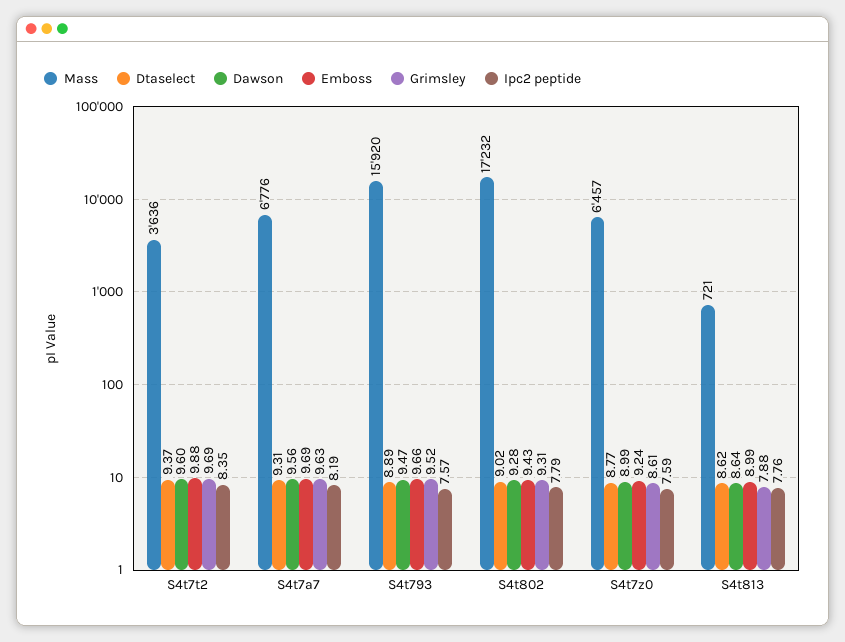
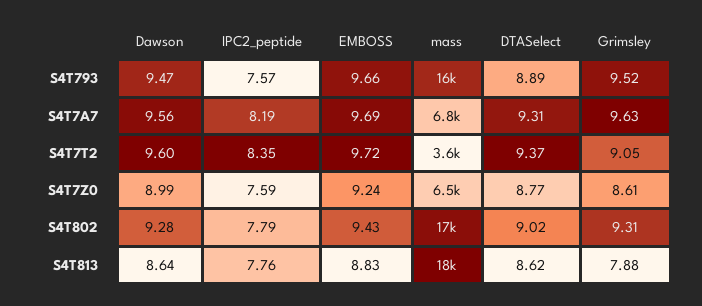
  {
    "Mass": {
      "S4t7t2": 3636,
      "S4t7a7": 6776,
      "S4t793": 15920,
      "S4t802": 17232,
      "S4t7z0": 6457,
-     "S4t813": 721
+     "S4t813": 18000
    },
    "Dtaselect": {
      "S4t7t2": 9.37,
      "S4t7a7": 9.31,
      "S4t793": 8.89,
      "S4t802": 9.02,
      "S4t7z0": 8.77,
      "S4t813": 8.62
    },
    "Dawson": {
      "S4t7t2": 9.6,
      "S4t7a7": 9.56,
      "S4t793": 9.47,
      "S4t802": 9.28,
      "S4t7z0": 8.99,
      "S4t813": 8.64
    },
    "Emboss": {
-     "S4t7t2": 9.88,
+     "S4t7t2": 9.72,
      "S4t7a7": 9.69,
      "S4t793": 9.66,
      "S4t802": 9.43,
      "S4t7z0": 9.24,
-     "S4t813": 8.99
+     "S4t813": 8.83
    },
    "Grimsley": {
-     "S4t7t2": 9.69,
+     "S4t7t2": 9.05,
      "S4t7a7": 9.63,
      "S4t793": 9.52,
      "S4t802": 9.31,
      "S4t7z0": 8.61,
      "S4t813": 7.88
    },
    "Ipc2 peptide": {
      "S4t7t2": 8.35,
      "S4t7a7": 8.19,
      "S4t793": 7.57,
      "S4t802": 7.79,
      "S4t7z0": 7.59,
      "S4t813": 7.76
    }
  }

